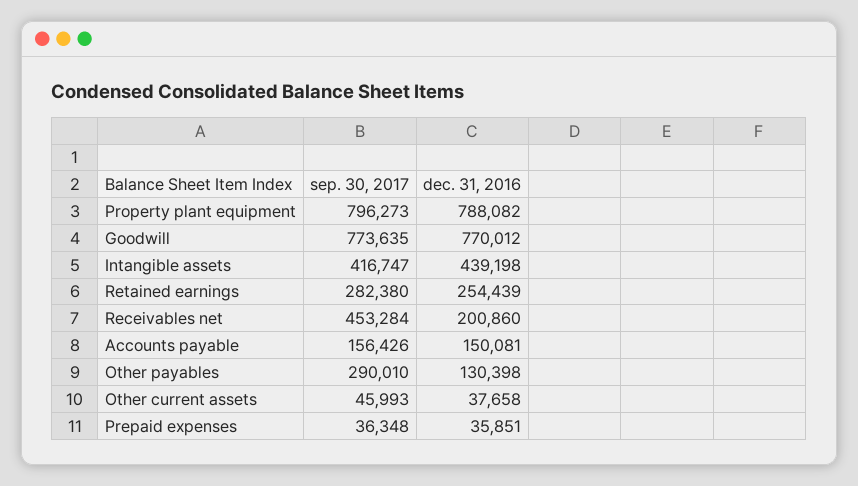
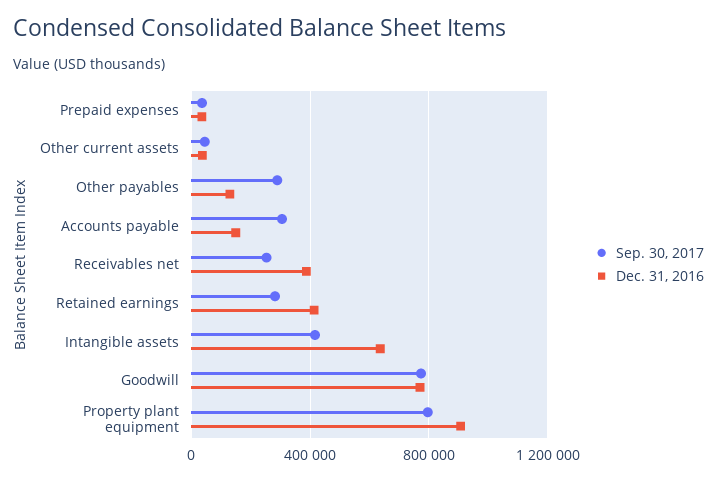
  {
    "sep. 30, 2017": {
      "Property plant equipment": 796273,
      "Goodwill": 773635,
      "Intangible assets": 416747,
      "Retained earnings": 282380,
-     "Receivables net": 453284,
+     "Receivables net": 250000,
-     "Accounts payable": 156426,
+     "Accounts payable": 300000,
      "Other payables": 290010,
      "Other current assets": 45993,
      "Prepaid expenses": 36348
    },
    "dec. 31, 2016": {
-     "Property plant equipment": 788082,
+     "Property plant equipment": 900000,
      "Goodwill": 770012,
-     "Intangible assets": 439198,
+     "Intangible assets": 650000,
-     "Retained earnings": 254439,
+     "Retained earnings": 400000,
-     "Receivables net": 200860,
+     "Receivables net": 400000,
      "Accounts payable": 150081,
      "Other payables": 130398,
      "Other current assets": 37658,
      "Prepaid expenses": 35851
    }
  }

